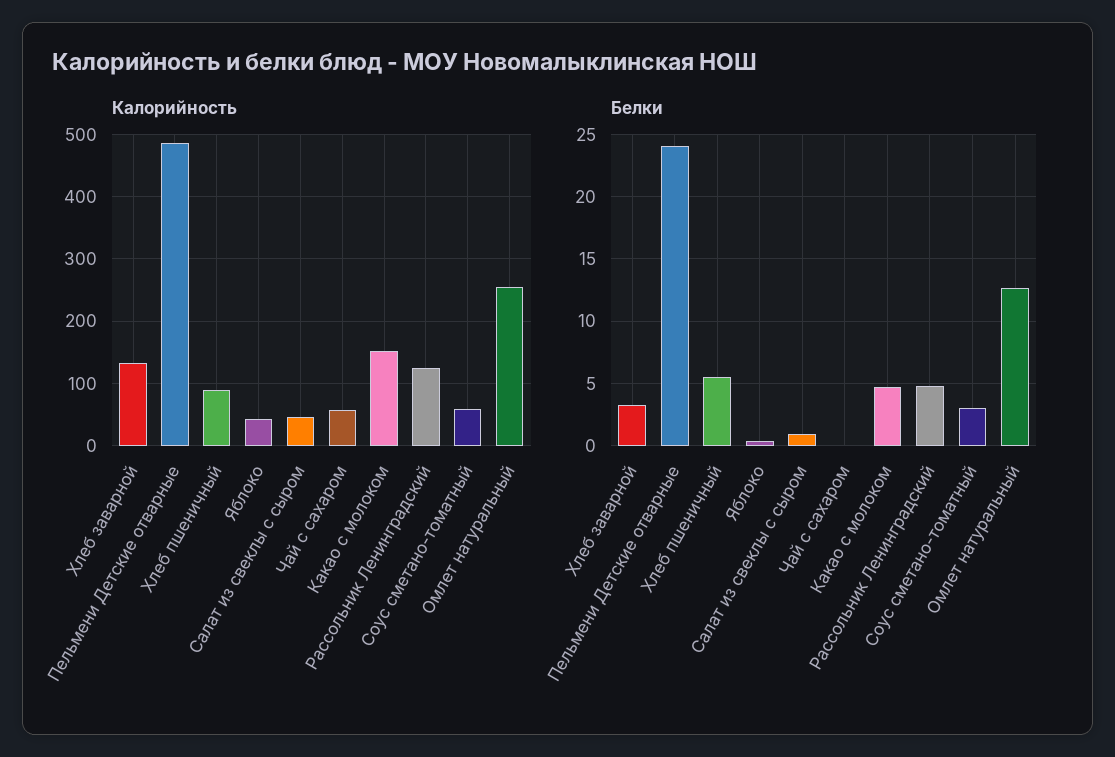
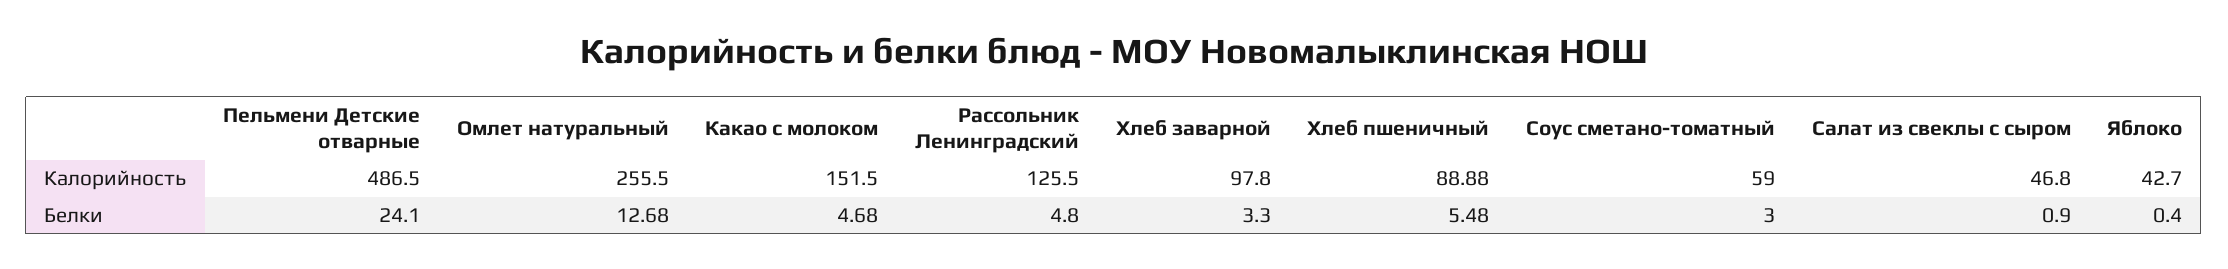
  {
    "Калорийность": {
-     "Хлеб заварной": 130,
+     "Хлеб заварной": 97.8,
      "Пельмени Детские отварные": 486.5,
      "Хлеб пшеничный": 88.88,
      "Яблоко": 42.7,
      "Салат из свеклы с сыром": 46.8,
-     "Чай с сахаром": 60,
      "Какао с молоком": 151.5,
      "Рассольник Ленинградский": 125.5,
      "Соус сметано-томатный": 59,
      "Омлет натуральный": 255.5
    },
    "Белки": {
      "Хлеб заварной": 3.3,
      "Пельмени Детские отварные": 24.1,
      "Хлеб пшеничный": 5.48,
      "Яблоко": 0.4,
      "Салат из свеклы с сыром": 0.9,
-     "Чай с сахаром": 0,
      "Какао с молоком": 4.68,
      "Рассольник Ленинградский": 4.8,
      "Соус сметано-томатный": 3,
      "Омлет натуральный": 12.68
    }
  }

